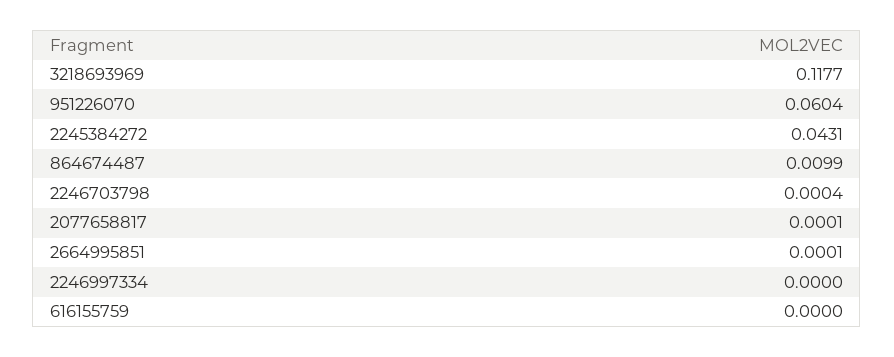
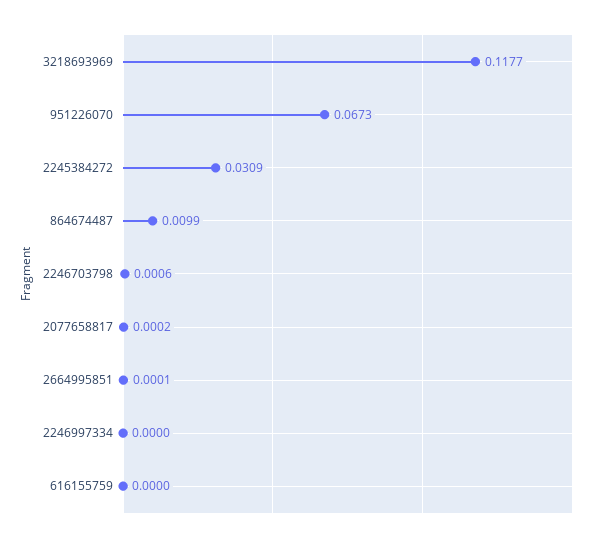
  {
    "3218693969": 0.1177,
-   "951226070": 0.0604,
+   "951226070": 0.0673,
-   "2245384272": 0.0431,
+   "2245384272": 0.0309,
    "864674487": 0.0099,
-   "2246703798": 0.0004,
+   "2246703798": 0.0006,
-   "2077658817": 0.0001,
+   "2077658817": 0.0002,
    "2664995851": 0.0001,
    "2246997334": 0,
    "616155759": 0
  }

